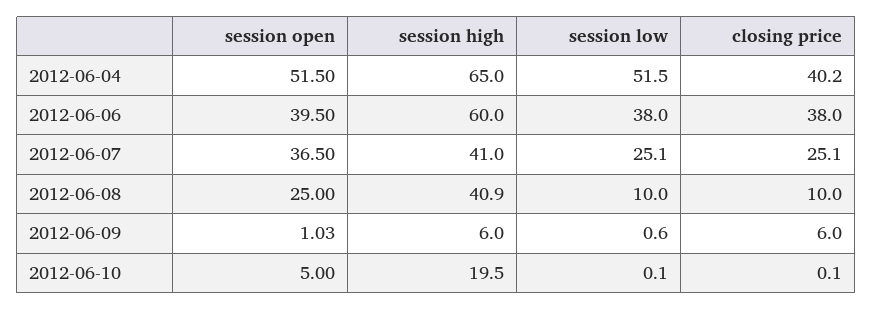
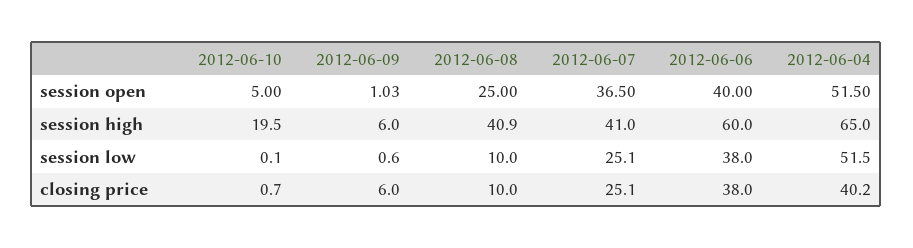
  {
    "session open": {
      "2012-06-04": 51.5,
-     "2012-06-06": 39.5,
+     "2012-06-06": 40,
      "2012-06-07": 36.5,
      "2012-06-08": 25,
      "2012-06-09": 1.03,
      "2012-06-10": 5
    },
    "session high": {
      "2012-06-04": 65,
      "2012-06-06": 60,
      "2012-06-07": 41,
      "2012-06-08": 40.9,
      "2012-06-09": 6,
      "2012-06-10": 19.5
    },
    "session low": {
      "2012-06-04": 51.5,
      "2012-06-06": 38,
      "2012-06-07": 25.1,
      "2012-06-08": 10,
      "2012-06-09": 0.6,
      "2012-06-10": 0.1
    },
    "closing price": {
      "2012-06-04": 40.2,
      "2012-06-06": 38,
      "2012-06-07": 25.1,
      "2012-06-08": 10,
      "2012-06-09": 6,
-     "2012-06-10": 0.1
+     "2012-06-10": 0.7
    }
  }

